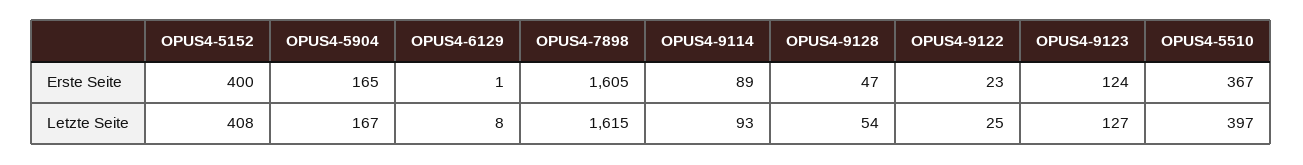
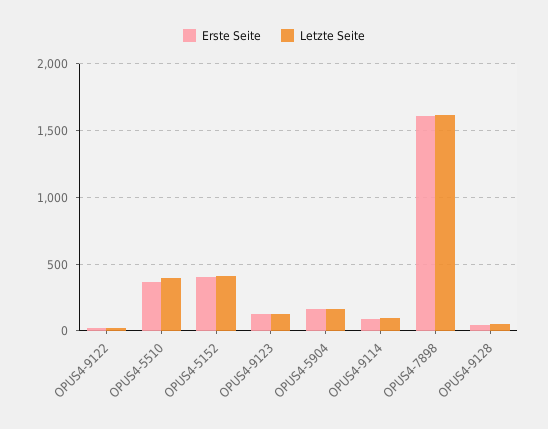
  {
    "Erste Seite": {
      "OPUS4-5152": 400,
      "OPUS4-5904": 165,
-     "OPUS4-6129": 1,
      "OPUS4-7898": 1605,
      "OPUS4-9114": 89,
      "OPUS4-9128": 47,
      "OPUS4-9122": 23,
      "OPUS4-9123": 124,
      "OPUS4-5510": 367
    },
    "Letzte Seite": {
      "OPUS4-5152": 408,
      "OPUS4-5904": 167,
-     "OPUS4-6129": 8,
      "OPUS4-7898": 1615,
      "OPUS4-9114": 93,
      "OPUS4-9128": 54,
      "OPUS4-9122": 25,
      "OPUS4-9123": 127,
      "OPUS4-5510": 397
    }
  }

